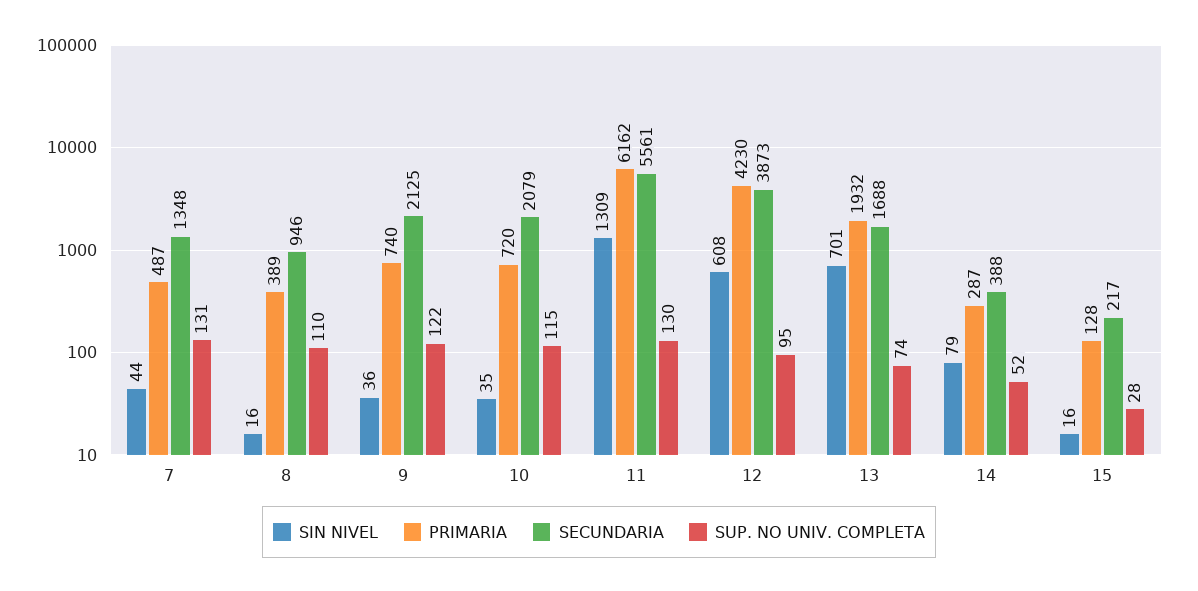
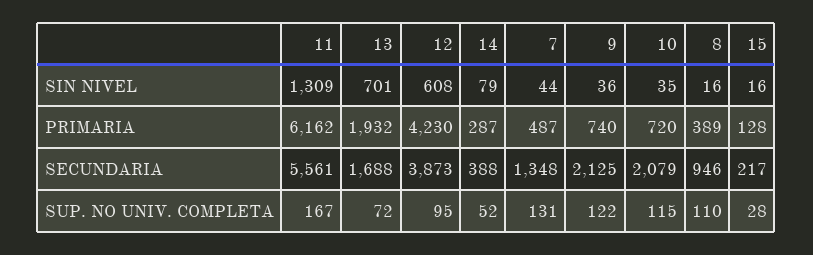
  {
    "SIN NIVEL": {
      "7": 44,
      "8": 16,
      "9": 36,
      "10": 35,
      "11": 1309,
      "12": 608,
      "13": 701,
      "14": 79,
      "15": 16
    },
    "PRIMARIA": {
      "7": 487,
      "8": 389,
      "9": 740,
      "10": 720,
      "11": 6162,
      "12": 4230,
      "13": 1932,
      "14": 287,
      "15": 128
    },
    "SECUNDARIA": {
      "7": 1348,
      "8": 946,
      "9": 2125,
      "10": 2079,
      "11": 5561,
      "12": 3873,
      "13": 1688,
      "14": 388,
      "15": 217
    },
    "SUP. NO UNIV. COMPLETA": {
      "7": 131,
      "8": 110,
      "9": 122,
      "10": 115,
-     "11": 130,
+     "11": 167,
      "12": 95,
-     "13": 74,
+     "13": 72,
      "14": 52,
      "15": 28
    }
  }

